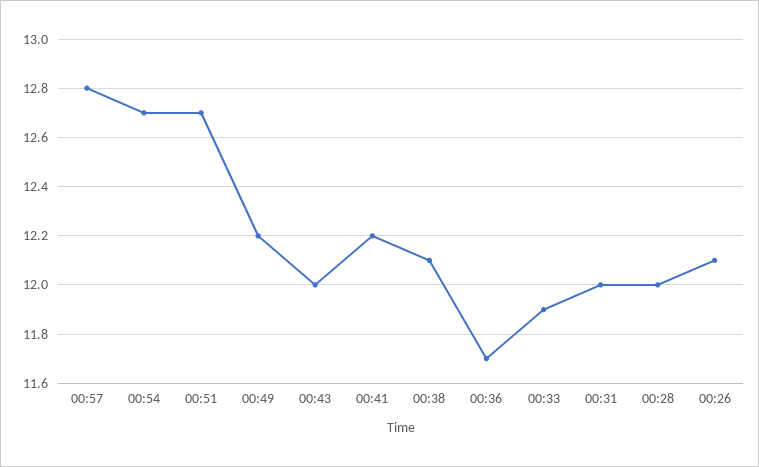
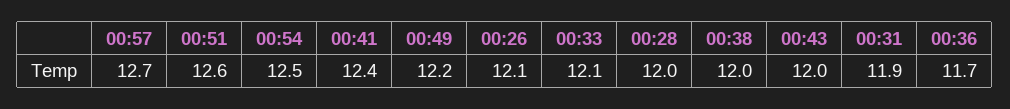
  {
-   "00:57": 12.8,
+   "00:57": 12.7,
-   "00:54": 12.7,
+   "00:54": 12.5,
-   "00:51": 12.7,
+   "00:51": 12.6,
    "00:49": 12.2,
    "00:43": 12,
-   "00:41": 12.2,
+   "00:41": 12.4,
-   "00:38": 12.1,
+   "00:38": 12,
    "00:36": 11.7,
-   "00:33": 11.9,
+   "00:33": 12.1,
-   "00:31": 12,
+   "00:31": 11.9,
    "00:28": 12,
    "00:26": 12.1
  }

